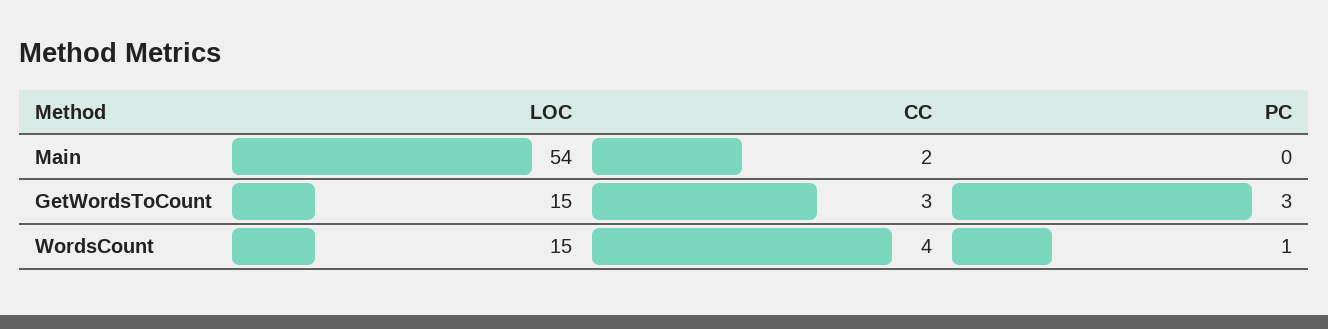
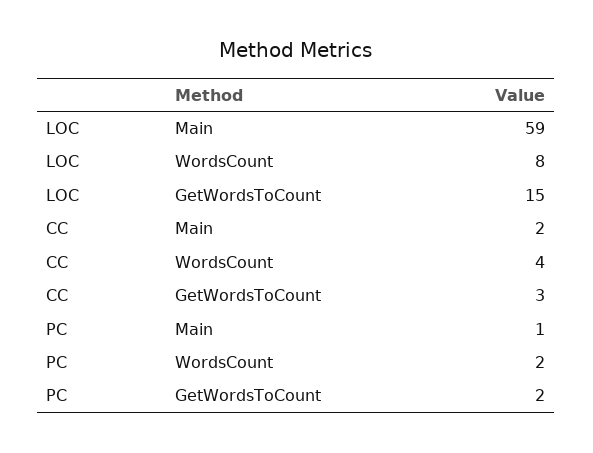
  {
    "LOC": {
-     "Main": 54,
+     "Main": 59,
      "GetWordsToCount": 15,
-     "WordsCount": 15
+     "WordsCount": 8
    },
    "CC": {
      "Main": 2,
      "GetWordsToCount": 3,
      "WordsCount": 4
    },
    "PC": {
-     "Main": 0,
+     "Main": 1,
-     "GetWordsToCount": 3,
+     "GetWordsToCount": 2,
-     "WordsCount": 1
+     "WordsCount": 2
    }
  }

